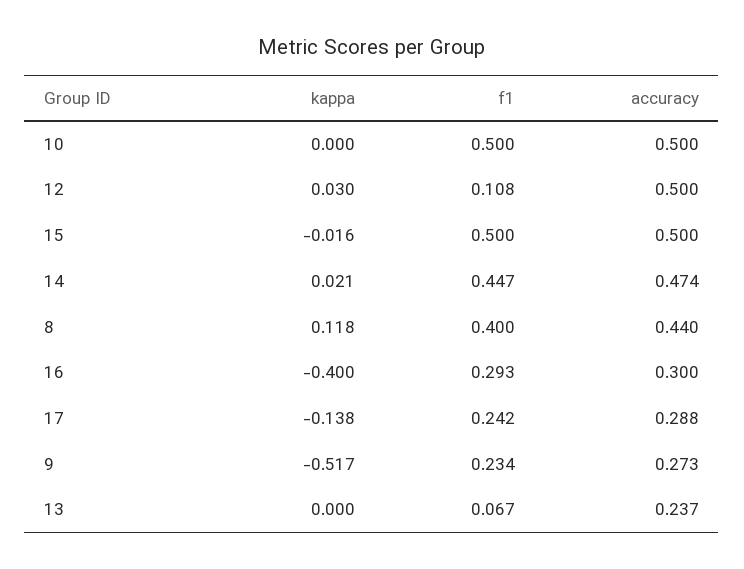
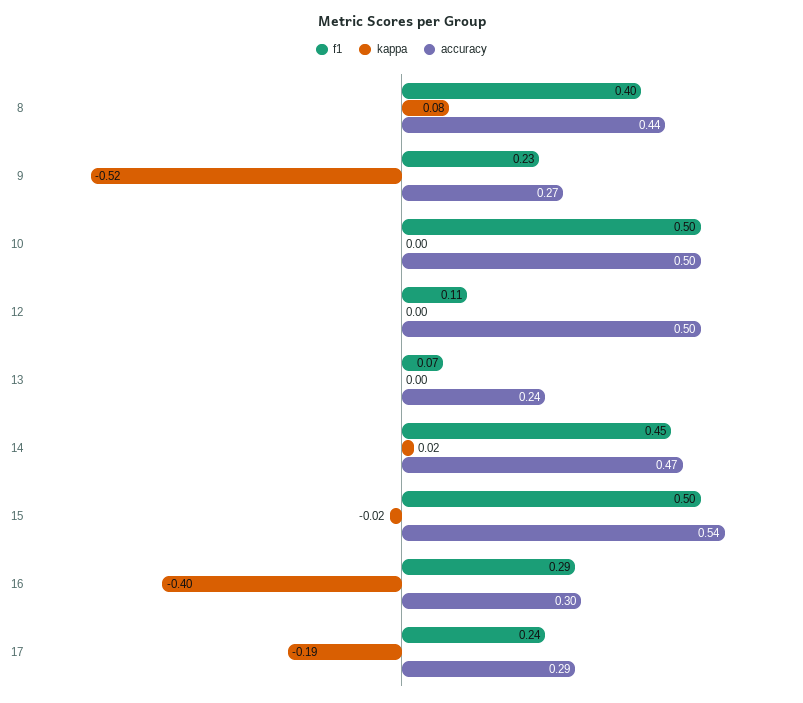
  {
    "kappa": {
      "10": 0,
-     "12": 0.03,
+     "12": 0,
      "15": -0.016,
      "14": 0.021,
-     "8": 0.118,
+     "8": 0.08,
      "16": -0.4,
-     "17": -0.138,
+     "17": -0.19,
      "9": -0.517,
      "13": 0
    },
    "f1": {
      "10": 0.5,
      "12": 0.108,
      "15": 0.5,
      "14": 0.447,
      "8": 0.4,
      "16": 0.293,
      "17": 0.242,
      "9": 0.234,
      "13": 0.067
    },
    "accuracy": {
      "10": 0.5,
      "12": 0.5,
-     "15": 0.5,
+     "15": 0.54,
      "14": 0.474,
      "8": 0.44,
      "16": 0.3,
      "17": 0.288,
      "9": 0.273,
      "13": 0.237
    }
  }

